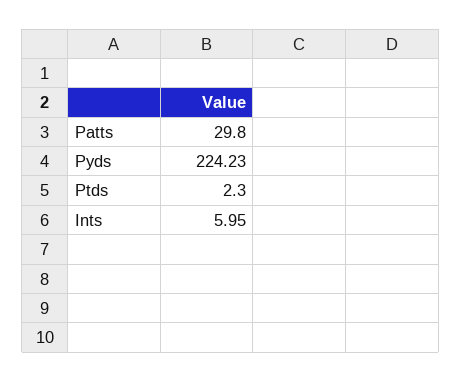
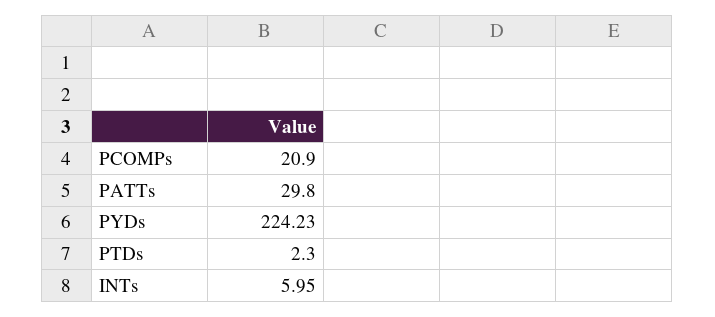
  {
    "Patts": 29.8,
    "Pyds": 224.23,
    "Ptds": 2.3,
-   "Ints": 5.95
+   "Ints": 5.95,
+   "PCOMPs": 20.9
  }

